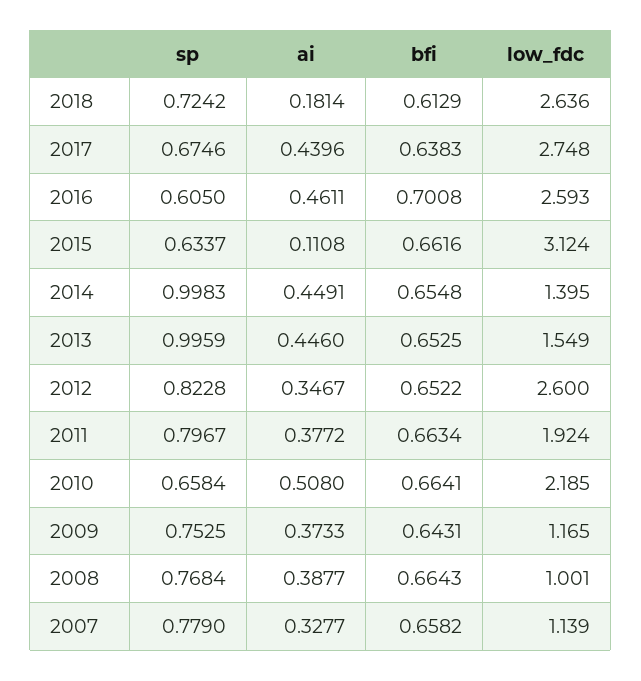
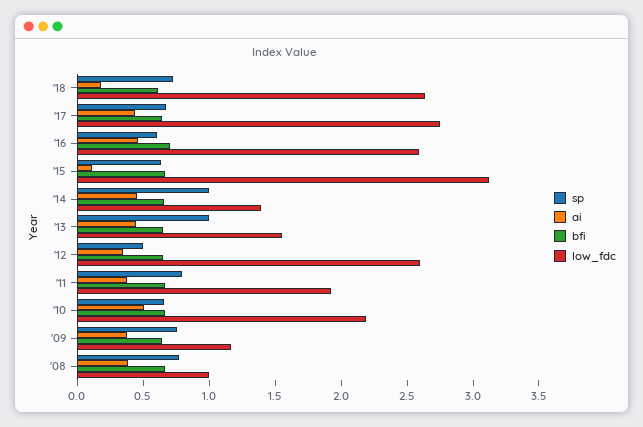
  {
    "sp": {
      "2018": 0.7242,
      "2017": 0.6746,
      "2016": 0.605,
      "2015": 0.6337,
      "2014": 0.9983,
      "2013": 0.9959,
-     "2012": 0.8228,
+     "2012": 0.5,
      "2011": 0.7967,
      "2010": 0.6584,
      "2009": 0.7525,
-     "2008": 0.7684,
+     "2008": 0.7684
-     "2007": 0.779
    },
    "ai": {
      "2018": 0.1814,
      "2017": 0.4396,
      "2016": 0.4611,
      "2015": 0.1108,
      "2014": 0.4491,
      "2013": 0.446,
      "2012": 0.3467,
      "2011": 0.3772,
      "2010": 0.508,
      "2009": 0.3733,
-     "2008": 0.3877,
+     "2008": 0.3877
-     "2007": 0.3277
    },
    "bfi": {
      "2018": 0.6129,
      "2017": 0.6383,
      "2016": 0.7008,
      "2015": 0.6616,
      "2014": 0.6548,
      "2013": 0.6525,
      "2012": 0.6522,
      "2011": 0.6634,
      "2010": 0.6641,
      "2009": 0.6431,
-     "2008": 0.6643,
+     "2008": 0.6643
-     "2007": 0.6582
    },
    "low_fdc": {
      "2018": 2.636,
      "2017": 2.748,
      "2016": 2.593,
      "2015": 3.124,
      "2014": 1.395,
      "2013": 1.549,
      "2012": 2.6,
      "2011": 1.924,
      "2010": 2.185,
      "2009": 1.165,
-     "2008": 1.001,
+     "2008": 1.001
-     "2007": 1.139
    }
  }

